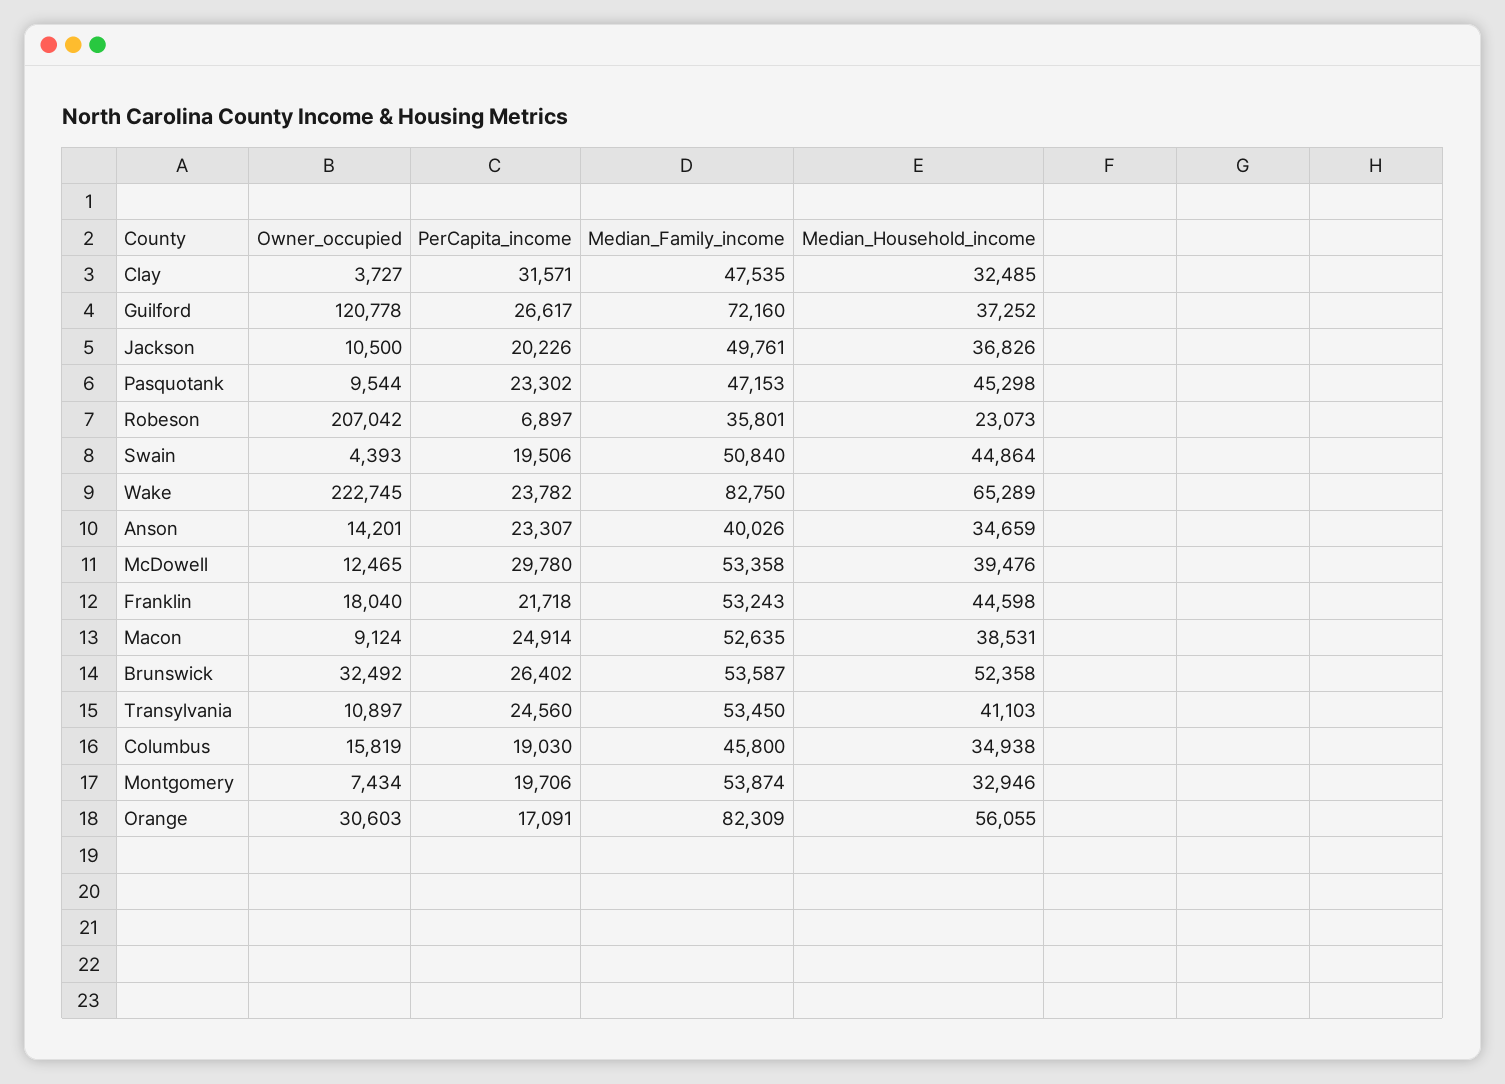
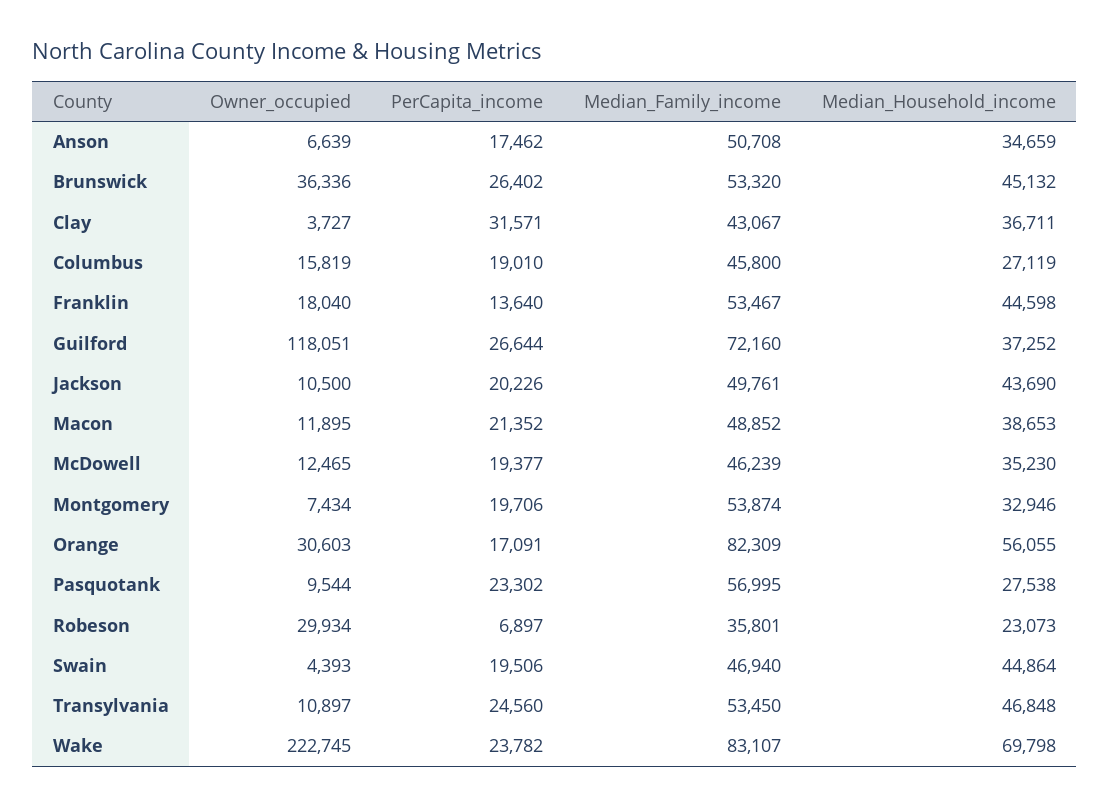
  {
    "Owner_occupied": {
      "Clay": 3727,
-     "Guilford": 120778,
+     "Guilford": 118051,
      "Jackson": 10500,
      "Pasquotank": 9544,
-     "Robeson": 207042,
+     "Robeson": 29934,
      "Swain": 4393,
      "Wake": 222745,
-     "Anson": 14201,
+     "Anson": 6639,
      "McDowell": 12465,
      "Franklin": 18040,
-     "Macon": 9124,
+     "Macon": 11895,
-     "Brunswick": 32492,
+     "Brunswick": 36336,
      "Transylvania": 10897,
      "Columbus": 15819,
      "Montgomery": 7434,
      "Orange": 30603
    },
    "PerCapita_income": {
      "Clay": 31571,
-     "Guilford": 26617,
+     "Guilford": 26644,
      "Jackson": 20226,
      "Pasquotank": 23302,
      "Robeson": 6897,
      "Swain": 19506,
      "Wake": 23782,
-     "Anson": 23307,
+     "Anson": 17462,
-     "McDowell": 29780,
+     "McDowell": 19377,
-     "Franklin": 21718,
+     "Franklin": 13640,
-     "Macon": 24914,
+     "Macon": 21352,
      "Brunswick": 26402,
      "Transylvania": 24560,
-     "Columbus": 19030,
+     "Columbus": 19010,
      "Montgomery": 19706,
      "Orange": 17091
    },
    "Median_Family_income": {
-     "Clay": 47535,
+     "Clay": 43067,
      "Guilford": 72160,
      "Jackson": 49761,
-     "Pasquotank": 47153,
+     "Pasquotank": 56995,
      "Robeson": 35801,
-     "Swain": 50840,
+     "Swain": 46940,
-     "Wake": 82750,
+     "Wake": 83107,
-     "Anson": 40026,
+     "Anson": 50708,
-     "McDowell": 53358,
+     "McDowell": 46239,
-     "Franklin": 53243,
+     "Franklin": 53467,
-     "Macon": 52635,
+     "Macon": 48852,
-     "Brunswick": 53587,
+     "Brunswick": 53320,
      "Transylvania": 53450,
      "Columbus": 45800,
      "Montgomery": 53874,
      "Orange": 82309
    },
    "Median_Household_income": {
-     "Clay": 32485,
+     "Clay": 36711,
      "Guilford": 37252,
-     "Jackson": 36826,
+     "Jackson": 43690,
-     "Pasquotank": 45298,
+     "Pasquotank": 27538,
      "Robeson": 23073,
      "Swain": 44864,
-     "Wake": 65289,
+     "Wake": 69798,
      "Anson": 34659,
-     "McDowell": 39476,
+     "McDowell": 35230,
      "Franklin": 44598,
-     "Macon": 38531,
+     "Macon": 38653,
-     "Brunswick": 52358,
+     "Brunswick": 45132,
-     "Transylvania": 41103,
+     "Transylvania": 46848,
-     "Columbus": 34938,
+     "Columbus": 27119,
      "Montgomery": 32946,
      "Orange": 56055
    }
  }

